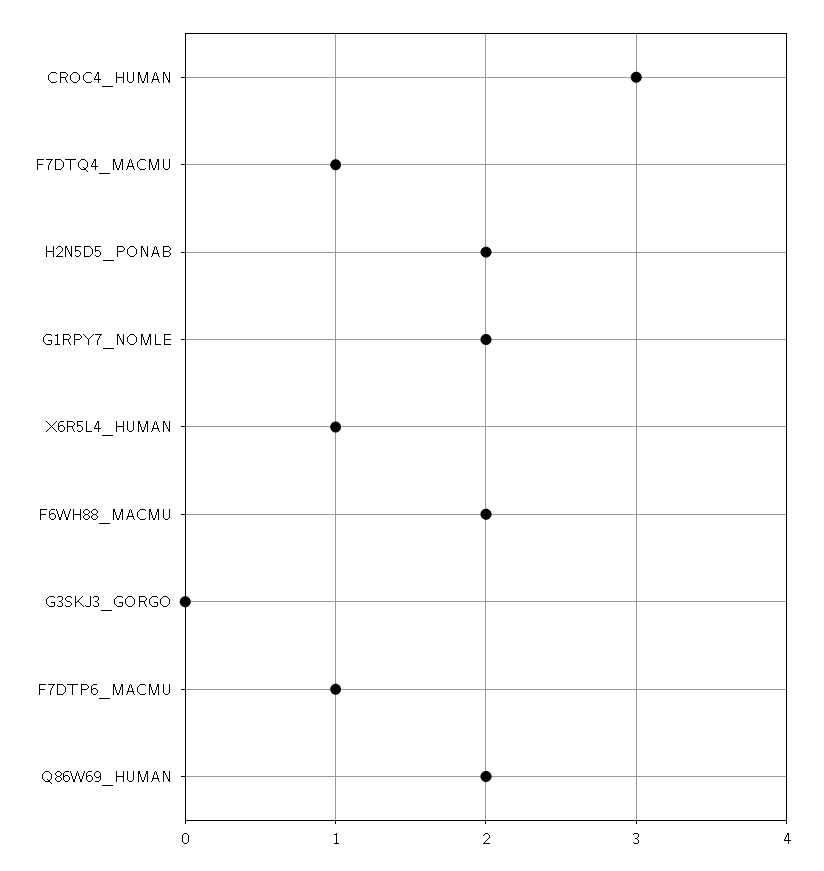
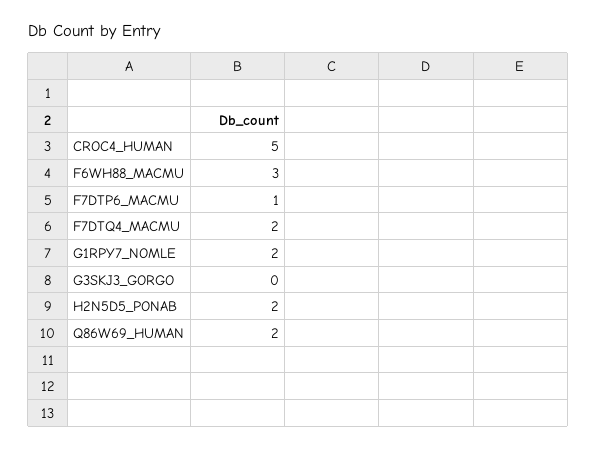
  {
-   "CROC4_HUMAN": 3,
+   "CROC4_HUMAN": 5,
-   "F7DTQ4_MACMU": 1,
+   "F7DTQ4_MACMU": 2,
    "H2N5D5_PONAB": 2,
    "G1RPY7_NOMLE": 2,
-   "X6R5L4_HUMAN": 1,
-   "F6WH88_MACMU": 2,
+   "F6WH88_MACMU": 3,
    "G3SKJ3_GORGO": 0,
    "F7DTP6_MACMU": 1,
    "Q86W69_HUMAN": 2
  }

